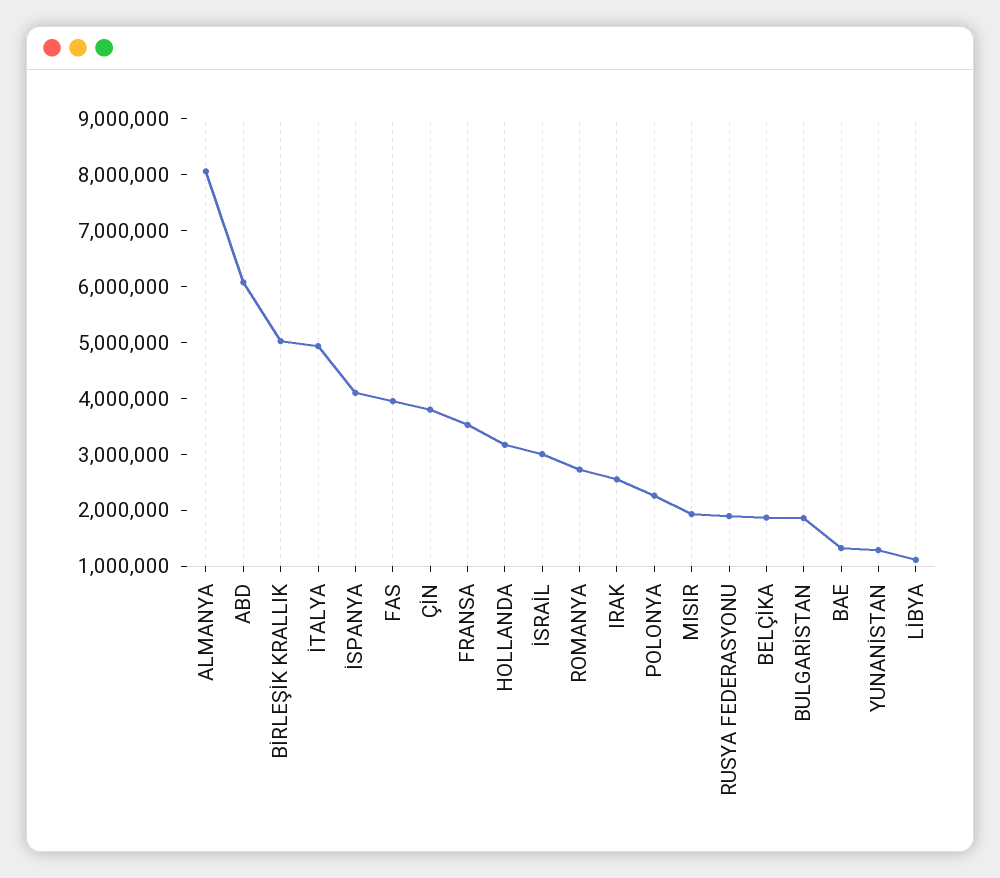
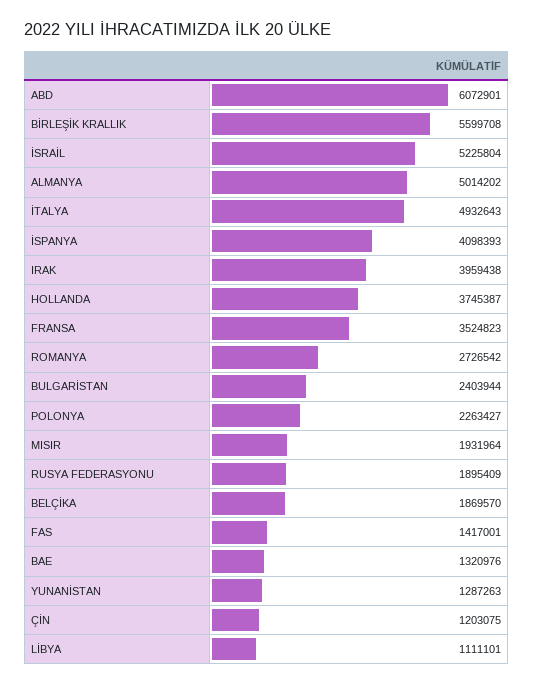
  {
-   "ALMANYA": 8000000,
+   "ALMANYA": 5014202,
    "ABD": 6072901,
-   "BİRLEŞİK KRALLIK": 5000000,
+   "BİRLEŞİK KRALLIK": 5599708,
    "İTALYA": 4932643,
    "İSPANYA": 4098393,
-   "FAS": 4000000,
+   "FAS": 1417001,
-   "ÇİN": 3800000,
+   "ÇİN": 1203075,
    "FRANSA": 3524823,
-   "HOLLANDA": 3200000,
+   "HOLLANDA": 3745387,
-   "İSRAİL": 3000000,
+   "İSRAİL": 5225804,
    "ROMANYA": 2726542,
-   "IRAK": 2600000,
+   "IRAK": 3959438,
    "POLONYA": 2263427,
    "MISIR": 1931964,
    "RUSYA FEDERASYONU": 1895409,
    "BELÇİKA": 1869570,
-   "BULGARİSTAN": 1800000,
+   "BULGARİSTAN": 2403944,
    "BAE": 1320976,
    "YUNANİSTAN": 1287263,
    "LİBYA": 1111101
  }

